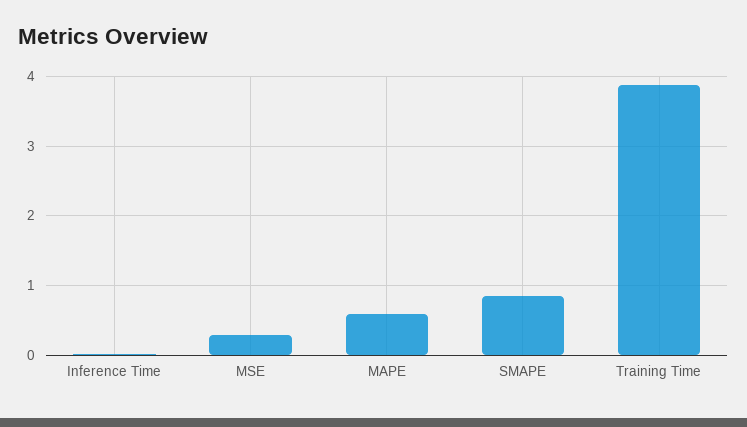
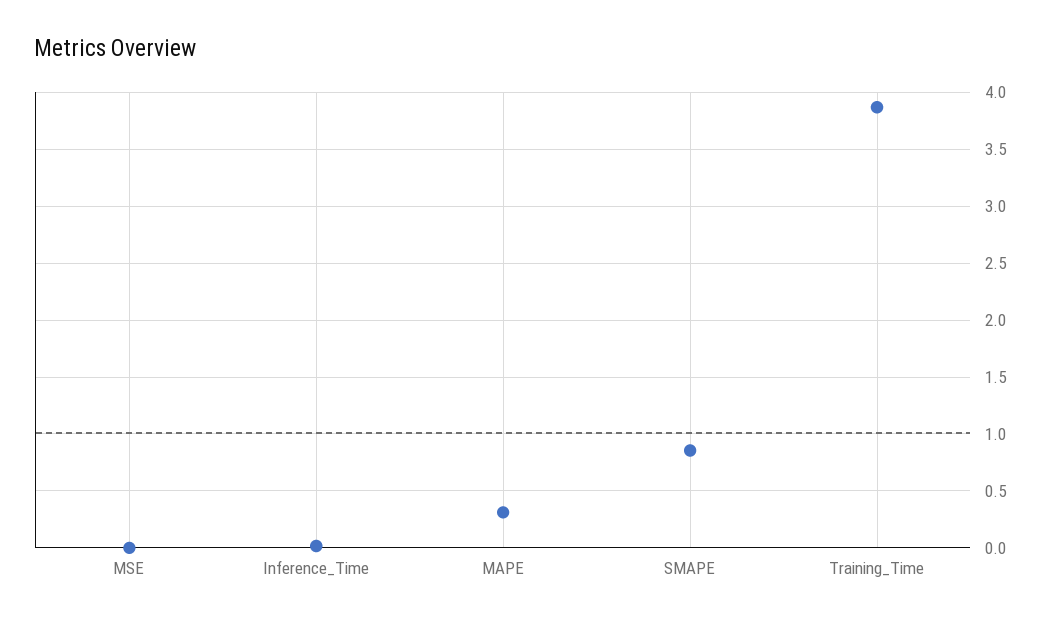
  {
    "Inference Time": 0,
-   "MSE": 0.3,
+   "MSE": 0,
-   "MAPE": 0.6,
+   "MAPE": 0.3,
    "SMAPE": 0.9,
    "Training Time": 3.9
  }

